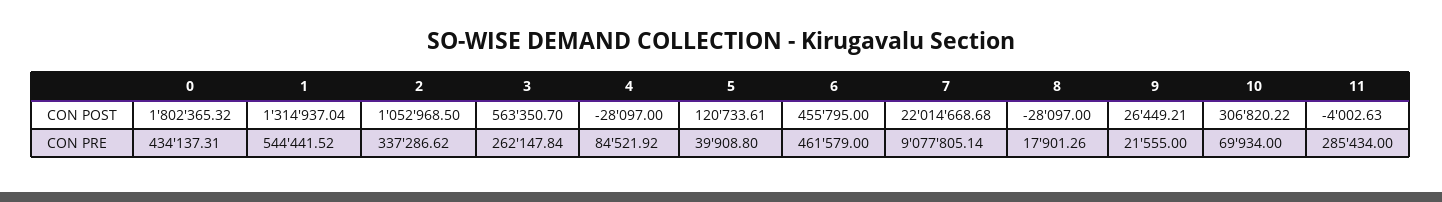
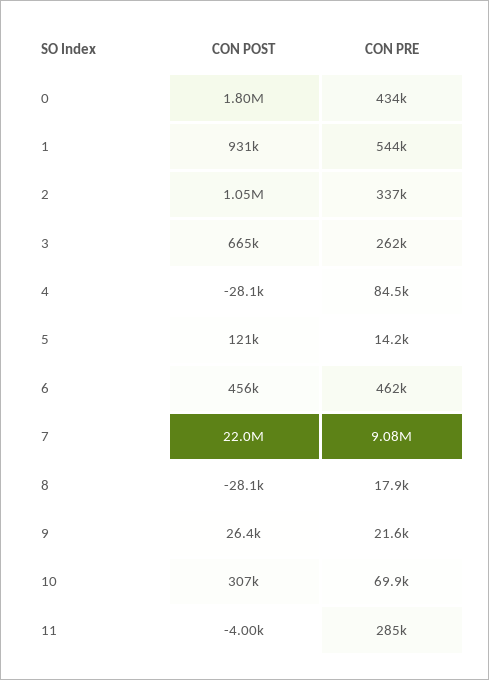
  {
    "0": {
      "CON POST": 1802365.32,
      "CON PRE": 434137.31
    },
    "1": {
-     "CON POST": 1314937.04,
+     "CON POST": 931000,
      "CON PRE": 544441.52
    },
    "2": {
      "CON POST": 1052968.5,
      "CON PRE": 337286.62
    },
    "3": {
-     "CON POST": 563350.7,
+     "CON POST": 665000,
      "CON PRE": 262147.84
    },
    "4": {
      "CON POST": -28097,
      "CON PRE": 84521.92
    },
    "5": {
      "CON POST": 120733.61,
-     "CON PRE": 39908.8
+     "CON PRE": 14200
    },
    "6": {
      "CON POST": 455795,
      "CON PRE": 461579
    },
    "7": {
      "CON POST": 22014668.68,
      "CON PRE": 9077805.14
    },
    "8": {
      "CON POST": -28097,
      "CON PRE": 17901.26
    },
    "9": {
      "CON POST": 26449.21,
      "CON PRE": 21555
    },
    "10": {
      "CON POST": 306820.22,
      "CON PRE": 69934
    },
    "11": {
      "CON POST": -4002.63,
      "CON PRE": 285434
    }
  }

